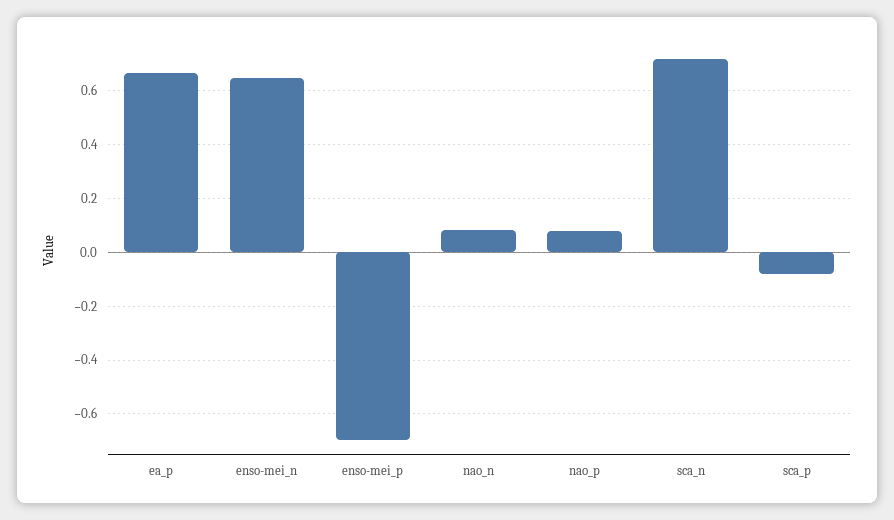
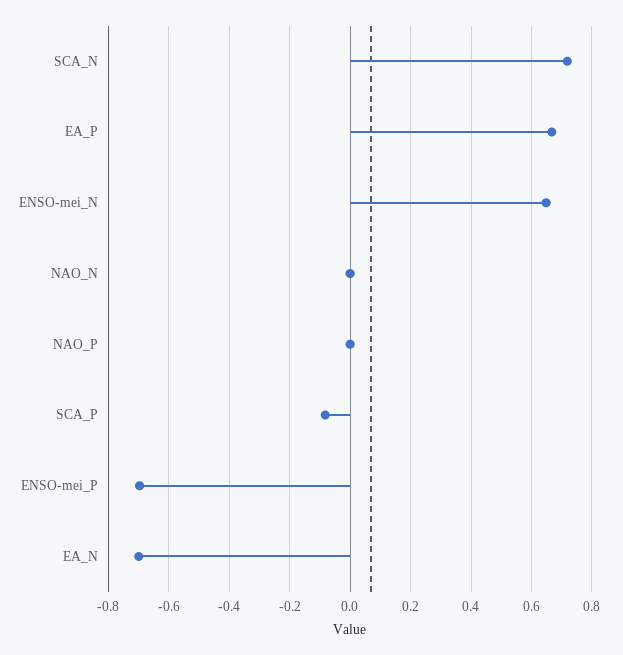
  {
    "ea_p": 0.66,
    "enso-mei_n": 0.64,
    "enso-mei_p": -0.7,
-   "nao_n": 0.075,
+   "nao_n": 0,
-   "nao_p": 0.075,
+   "nao_p": 0,
    "sca_n": 0.72,
-   "sca_p": -0.08
+   "sca_p": -0.08,
+   "EA_N": -0.7
  }

